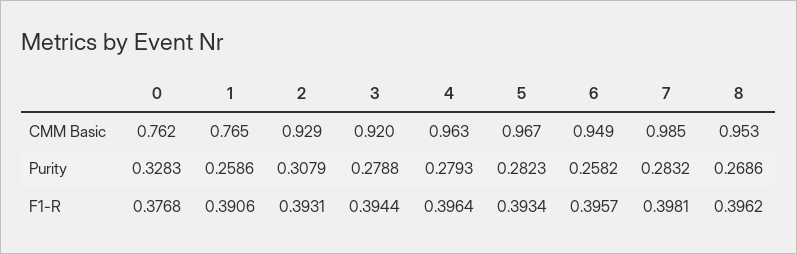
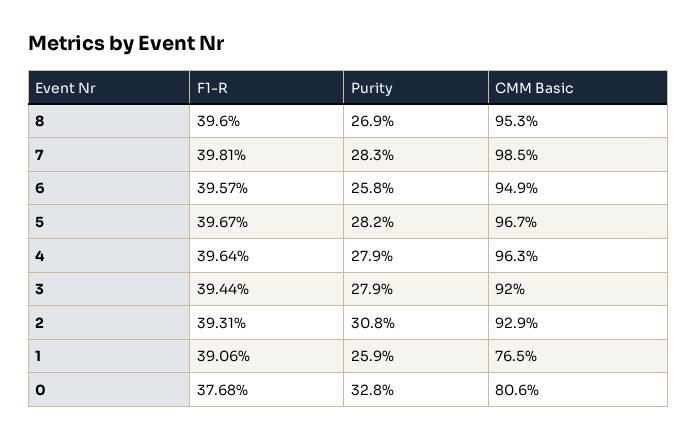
  {
    "0": {
-     "CMM Basic": 0.762,
+     "CMM Basic": 0.806,
      "Purity": 0.3283,
      "F1-R": 0.3768
    },
    "1": {
      "CMM Basic": 0.765,
      "Purity": 0.2586,
      "F1-R": 0.3906
    },
    "2": {
      "CMM Basic": 0.929,
      "Purity": 0.3079,
      "F1-R": 0.3931
    },
    "3": {
      "CMM Basic": 0.92,
      "Purity": 0.2788,
      "F1-R": 0.3944
    },
    "4": {
      "CMM Basic": 0.963,
      "Purity": 0.2793,
      "F1-R": 0.3964
    },
    "5": {
      "CMM Basic": 0.967,
      "Purity": 0.2823,
-     "F1-R": 0.3934
+     "F1-R": 0.3967
    },
    "6": {
      "CMM Basic": 0.949,
      "Purity": 0.2582,
      "F1-R": 0.3957
    },
    "7": {
      "CMM Basic": 0.985,
      "Purity": 0.2832,
      "F1-R": 0.3981
    },
    "8": {
      "CMM Basic": 0.953,
      "Purity": 0.2686,
-     "F1-R": 0.3962
+     "F1-R": 0.396
    }
  }

